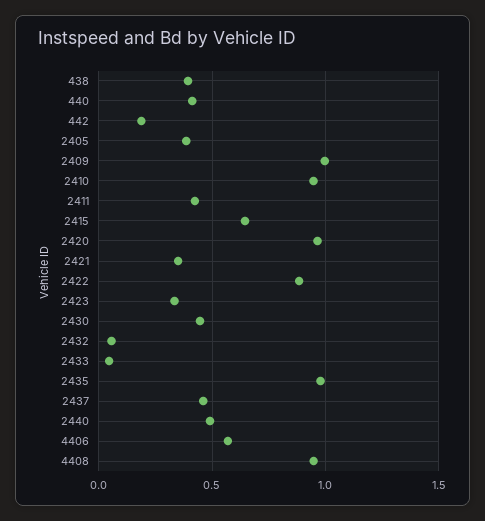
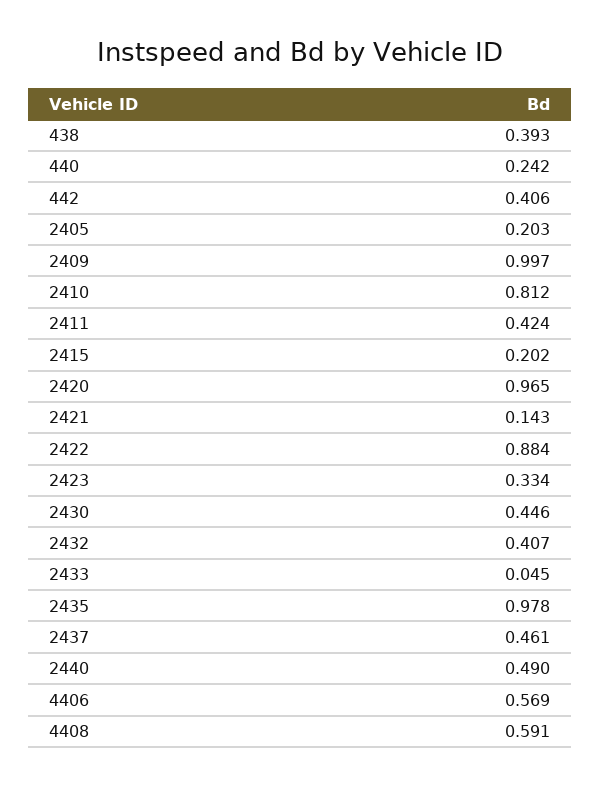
  {
    "438": 0.393,
-   "440": 0.4,
+   "440": 0.242,
-   "442": 0.2,
+   "442": 0.406,
-   "2405": 0.4,
+   "2405": 0.203,
    "2409": 0.997,
-   "2410": 0.95,
+   "2410": 0.812,
    "2411": 0.424,
-   "2415": 0.65,
+   "2415": 0.202,
    "2420": 0.965,
-   "2421": 0.35,
+   "2421": 0.143,
    "2422": 0.884,
    "2423": 0.334,
    "2430": 0.446,
-   "2432": 0.05,
+   "2432": 0.407,
    "2433": 0.045,
    "2435": 0.978,
    "2437": 0.461,
    "2440": 0.49,
    "4406": 0.569,
-   "4408": 0.95
+   "4408": 0.591
  }

